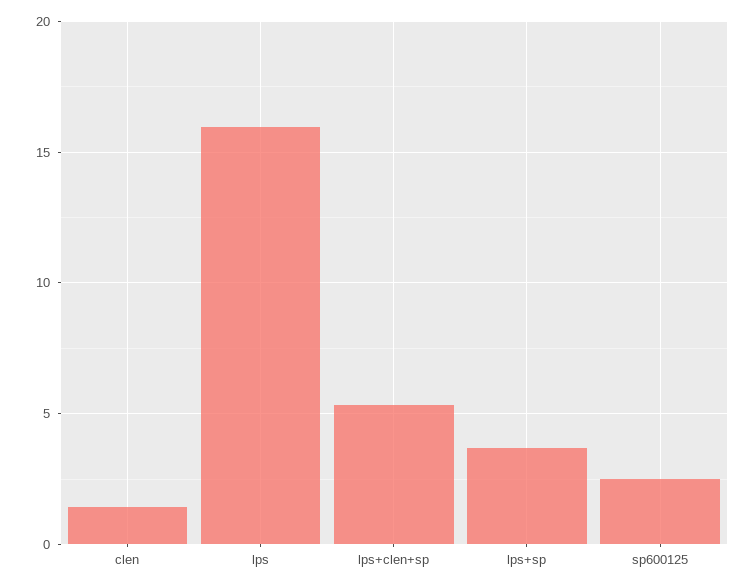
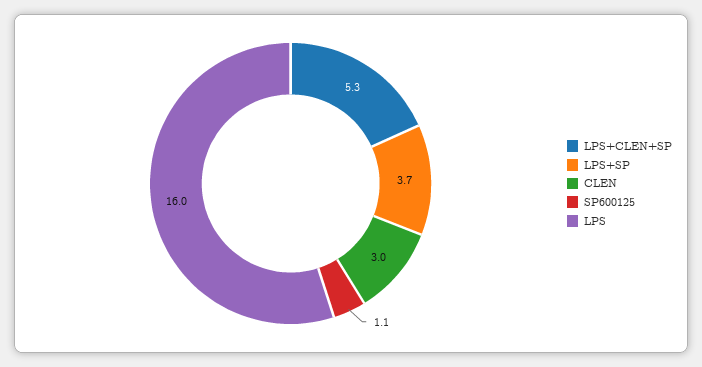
  {
-   "clen": 1.5,
+   "clen": 3,
    "lps": 16,
    "lps+clen+sp": 5.3,
    "lps+sp": 3.7,
-   "sp600125": 2.5
+   "sp600125": 1.1
  }

